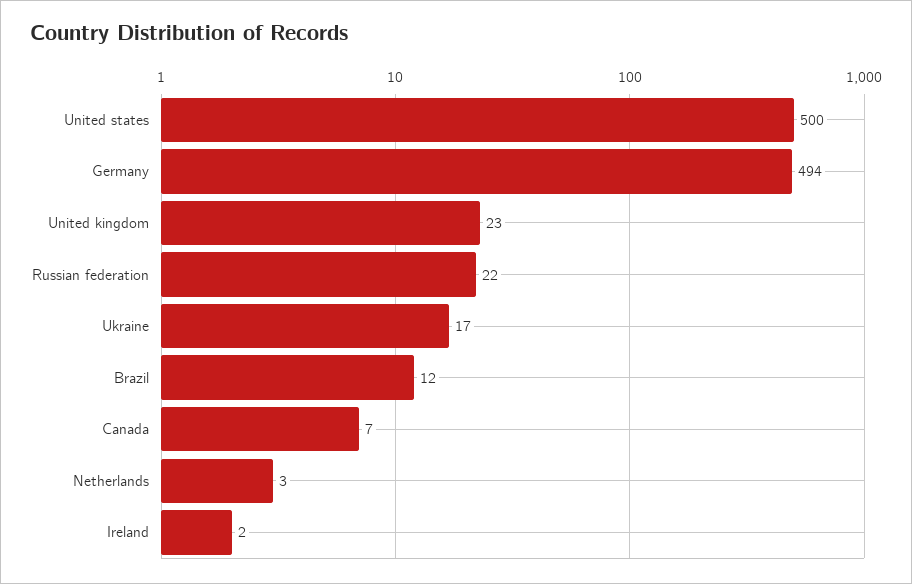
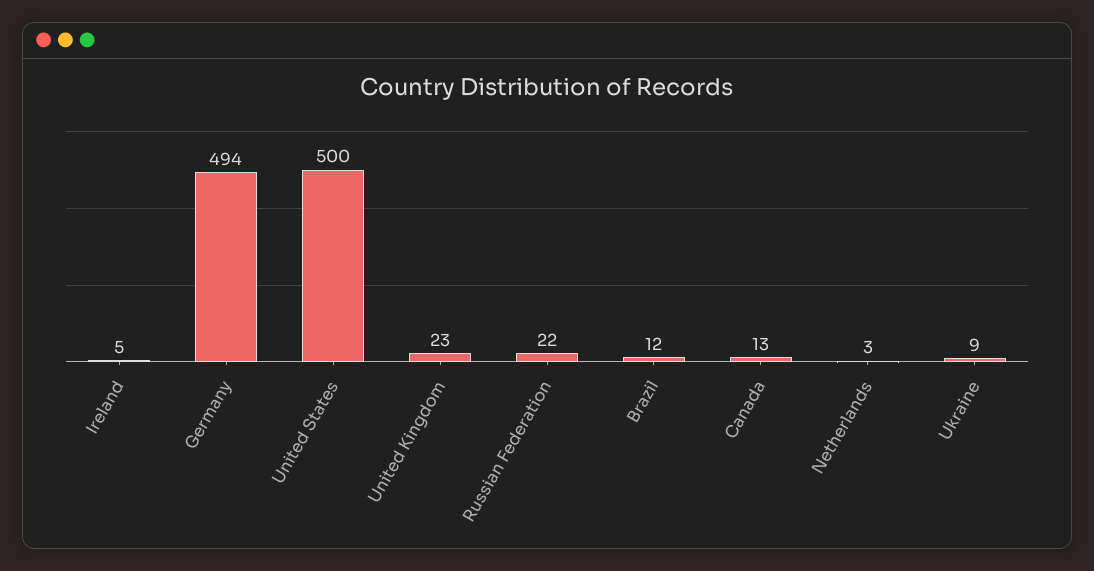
  {
    "United states": 500,
    "Germany": 494,
    "United kingdom": 23,
    "Russian federation": 22,
-   "Ukraine": 17,
+   "Ukraine": 9,
    "Brazil": 12,
-   "Canada": 7,
+   "Canada": 13,
    "Netherlands": 3,
-   "Ireland": 2
+   "Ireland": 5
  }

